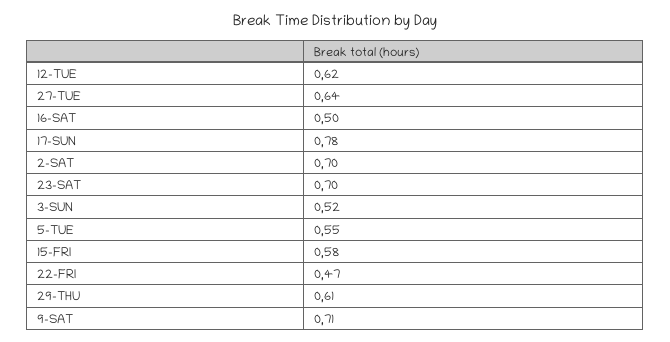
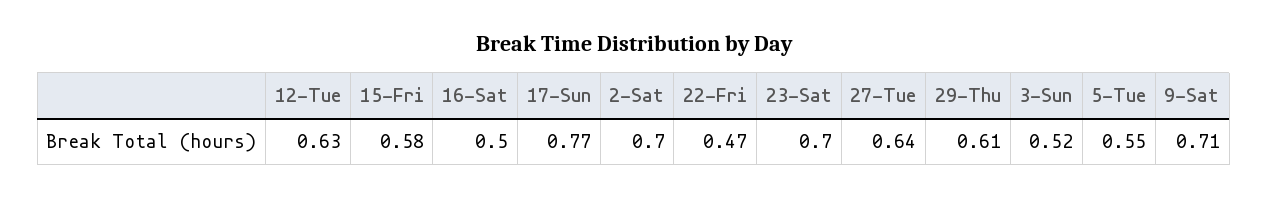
  {
-   "12-TUE": 0.62,
+   "12-TUE": 0.63,
    "27-TUE": 0.64,
    "16-SAT": 0.5,
-   "17-SUN": 0.78,
+   "17-SUN": 0.77,
    "2-SAT": 0.7,
    "23-SAT": 0.7,
    "3-SUN": 0.52,
    "5-TUE": 0.55,
    "15-FRI": 0.58,
    "22-FRI": 0.47,
    "29-THU": 0.61,
    "9-SAT": 0.71
  }

